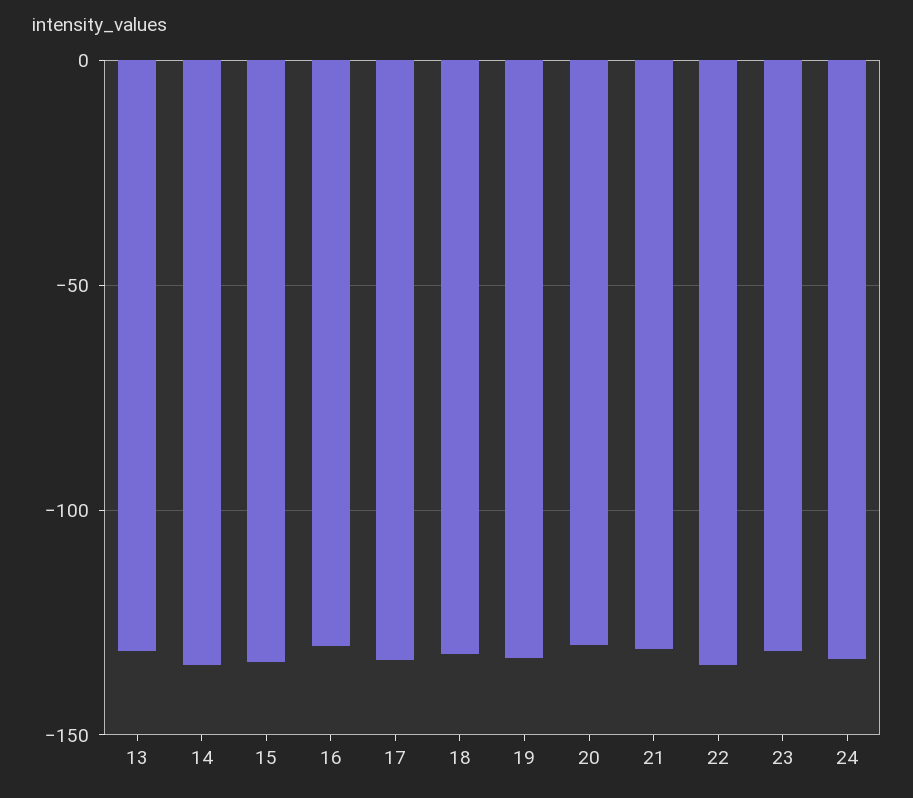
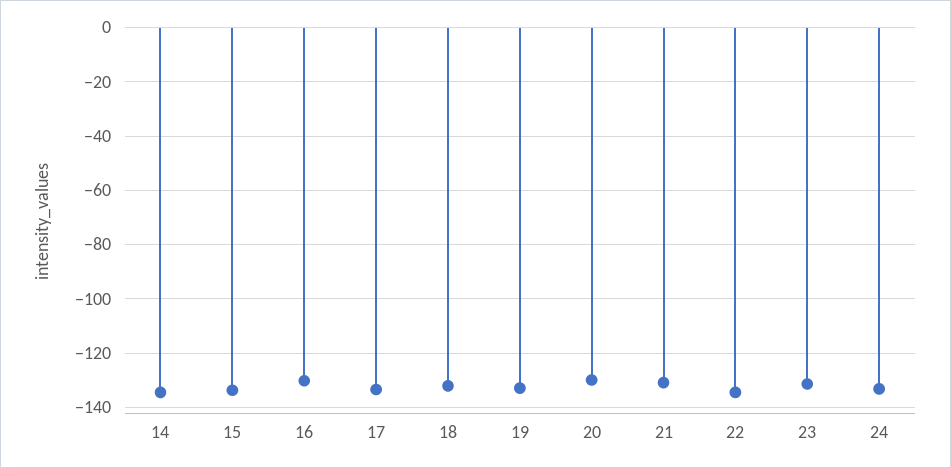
  {
-   "13": -130,
    "14": -135,
    "15": -132.5,
    "16": -130,
    "17": -132.5,
    "18": -132.5,
    "19": -132.5,
    "20": -130,
    "21": -130,
    "22": -135,
    "23": -132.5,
    "24": -132.5
  }

